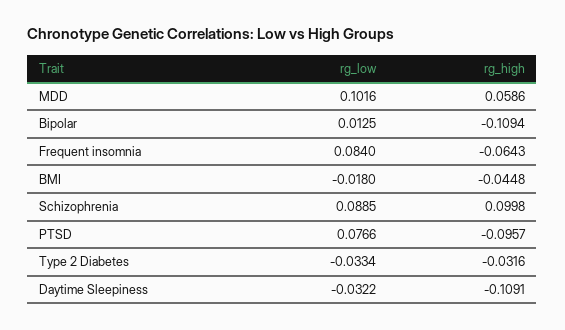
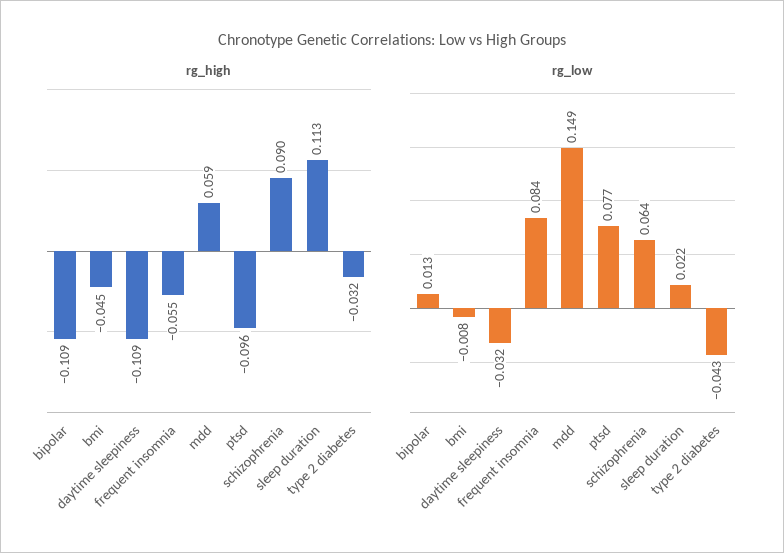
  {
    "rg_low": {
-     "MDD": 0.1016,
+     "MDD": 0.149,
      "Bipolar": 0.0125,
      "Frequent insomnia": 0.084,
-     "BMI": -0.018,
+     "BMI": -0.008,
-     "Schizophrenia": 0.0885,
+     "Schizophrenia": 0.064,
      "PTSD": 0.0766,
-     "Type 2 Diabetes": -0.0334,
+     "Type 2 Diabetes": -0.043,
-     "Daytime Sleepiness": -0.0322
+     "Daytime Sleepiness": -0.0322,
+     "sleep duration": 0.022
    },
    "rg_high": {
      "MDD": 0.0586,
      "Bipolar": -0.1094,
-     "Frequent insomnia": -0.0643,
+     "Frequent insomnia": -0.055,
      "BMI": -0.0448,
-     "Schizophrenia": 0.0998,
+     "Schizophrenia": 0.09,
      "PTSD": -0.0957,
      "Type 2 Diabetes": -0.0316,
-     "Daytime Sleepiness": -0.1091
+     "Daytime Sleepiness": -0.1091,
+     "sleep duration": 0.113
    }
  }

